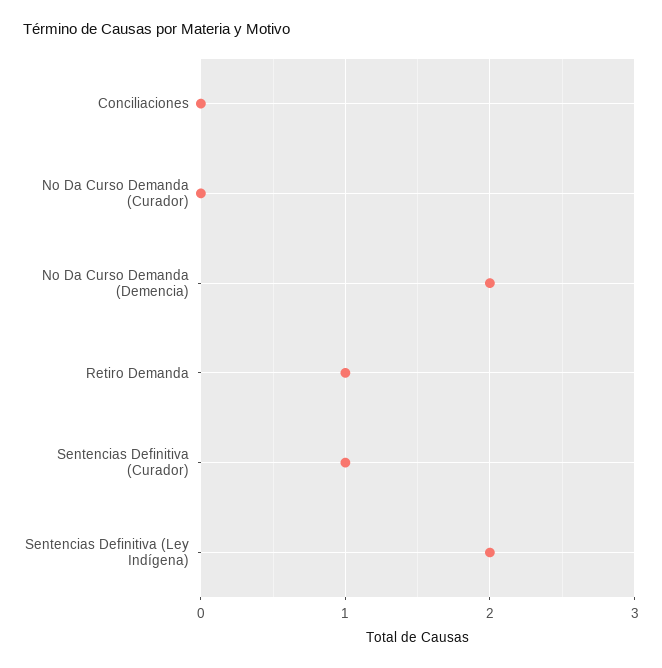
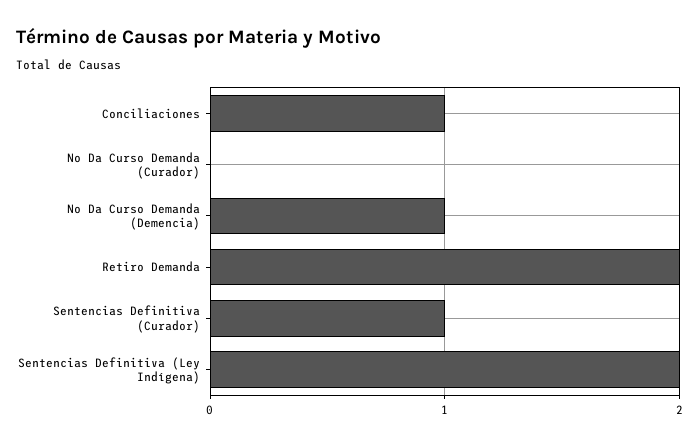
  {
-   "Conciliaciones": 0,
+   "Conciliaciones": 1,
    "No Da Curso Demanda (Curador)": 0,
-   "No Da Curso Demanda (Demencia)": 2,
+   "No Da Curso Demanda (Demencia)": 1,
-   "Retiro Demanda": 1,
+   "Retiro Demanda": 2,
    "Sentencias Definitiva (Curador)": 1,
    "Sentencias Definitiva (Ley Indígena)": 2
  }

